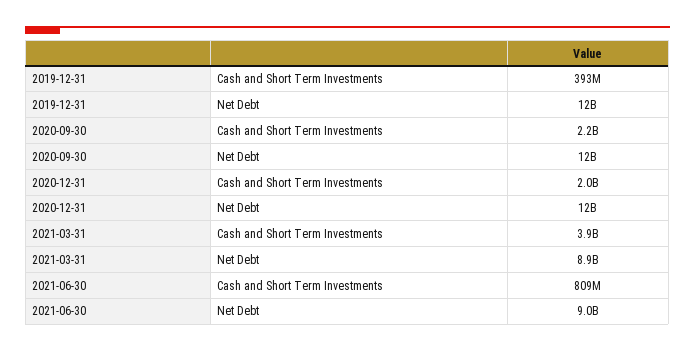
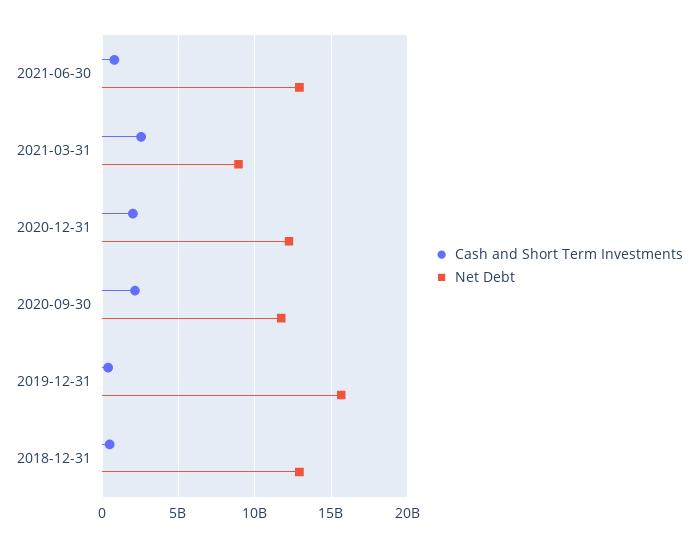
  {
    "Cash and Short Term Investments": {
      "2019-12-31": 393000000,
      "2020-09-30": 2200000000,
      "2020-12-31": 2000000000,
-     "2021-03-31": 3900000000,
+     "2021-03-31": 2500000000,
-     "2021-06-30": 809000000
+     "2021-06-30": 809000000,
+     "2018-12-31": 500000000
    },
    "Net Debt": {
-     "2019-12-31": 12000000000,
+     "2019-12-31": 15500000000,
      "2020-09-30": 12000000000,
      "2020-12-31": 12000000000,
      "2021-03-31": 8900000000,
-     "2021-06-30": 9000000000
+     "2021-06-30": 13000000000,
+     "2018-12-31": 13000000000
    }
  }

